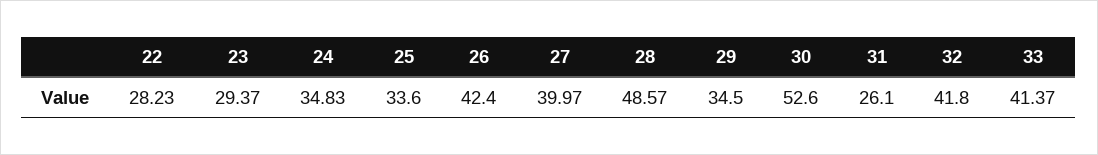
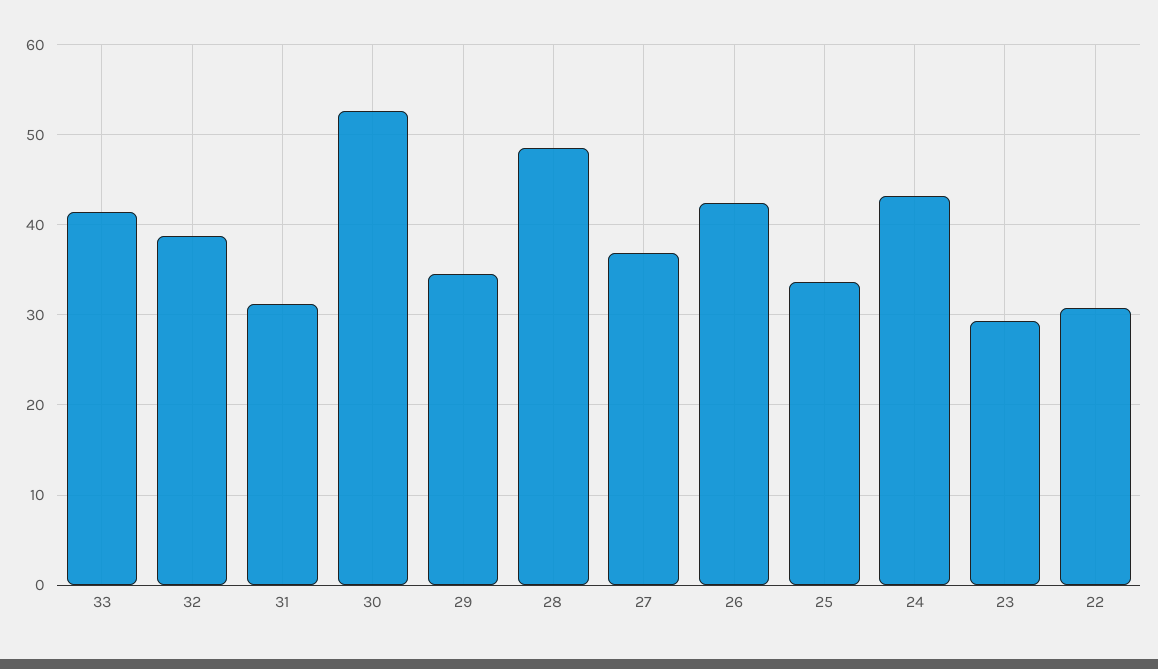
  {
-   "22": 28.23,
+   "22": 31,
    "23": 29.37,
-   "24": 34.83,
+   "24": 43,
    "25": 33.6,
    "26": 42.4,
-   "27": 39.97,
+   "27": 37,
    "28": 48.57,
    "29": 34.5,
    "30": 52.6,
-   "31": 26.1,
+   "31": 31,
-   "32": 41.8,
+   "32": 39,
    "33": 41.37
  }

